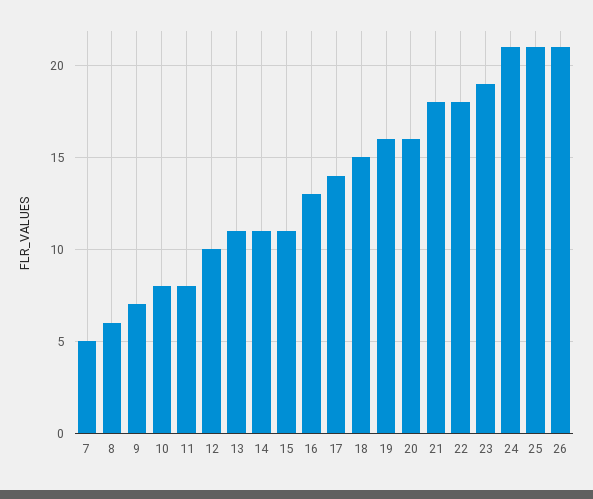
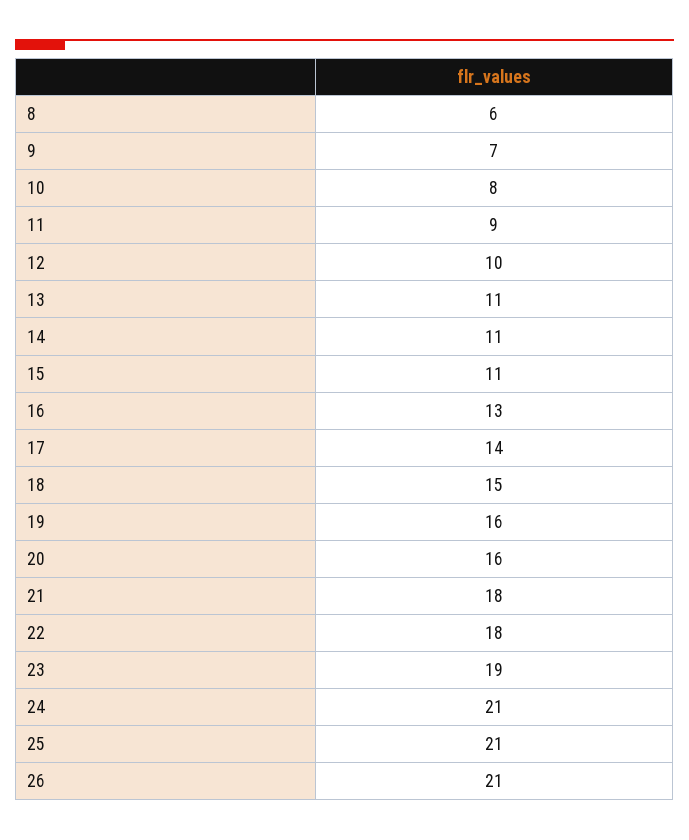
  {
-   "7": 5,
    "8": 6,
    "9": 7,
    "10": 8,
-   "11": 8,
+   "11": 9,
    "12": 10,
    "13": 11,
    "14": 11,
    "15": 11,
    "16": 13,
    "17": 14,
    "18": 15,
    "19": 16,
    "20": 16,
    "21": 18,
    "22": 18,
    "23": 19,
    "24": 21,
    "25": 21,
    "26": 21
  }

